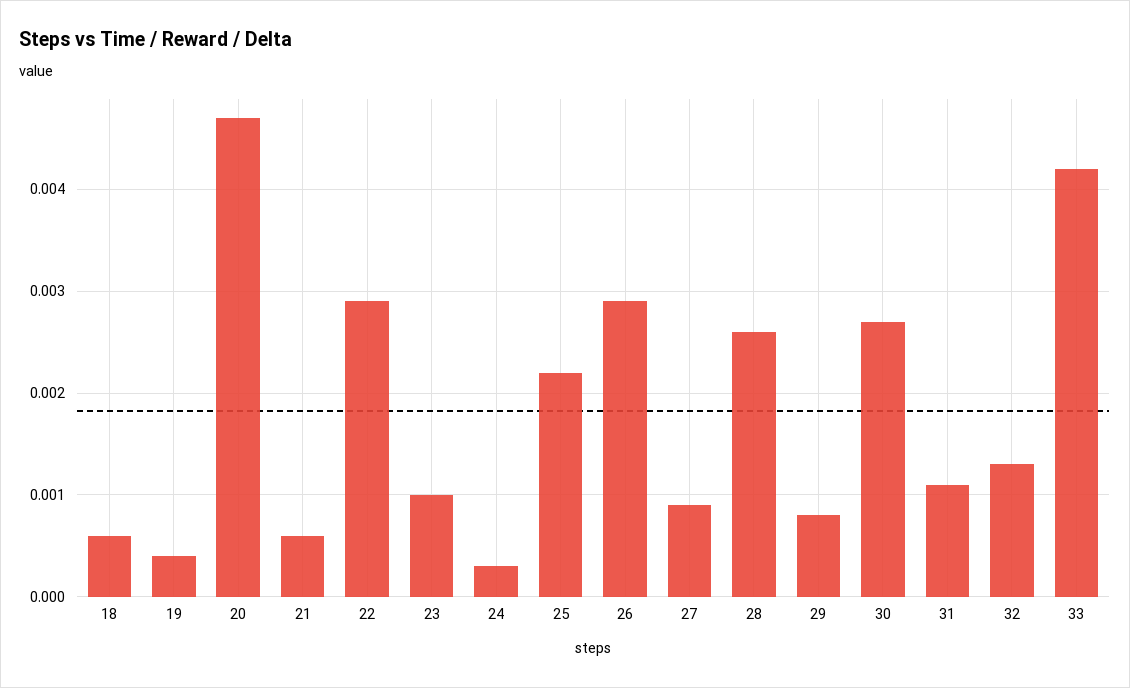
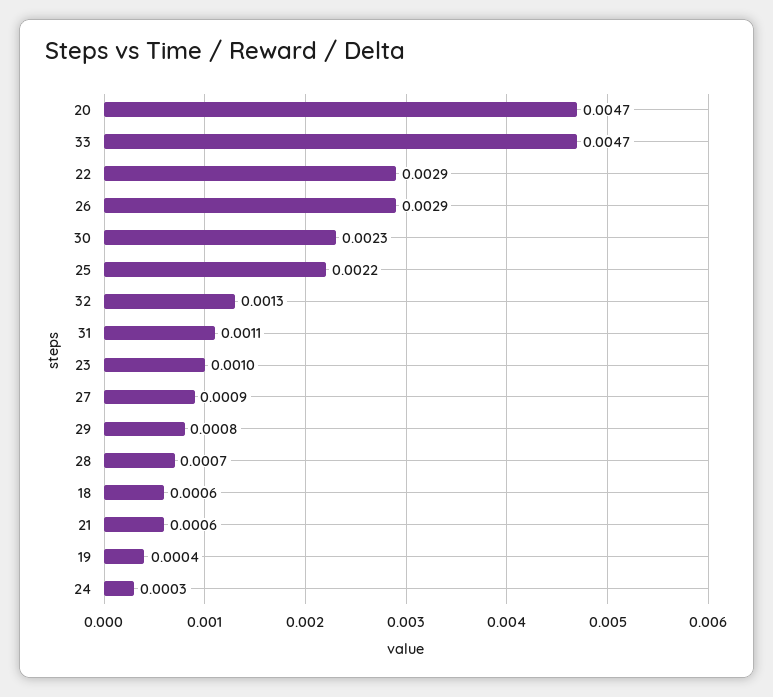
  {
    "18": 0.0006,
    "19": 0.0004,
    "20": 0.0047,
    "21": 0.0006,
    "22": 0.0029,
    "23": 0.001,
    "24": 0.0003,
    "25": 0.0022,
    "26": 0.0029,
    "27": 0.0009,
-   "28": 0.0026,
+   "28": 0.0007,
    "29": 0.0008,
-   "30": 0.0027,
+   "30": 0.0023,
    "31": 0.0011,
    "32": 0.0013,
-   "33": 0.0042
+   "33": 0.0047
  }

